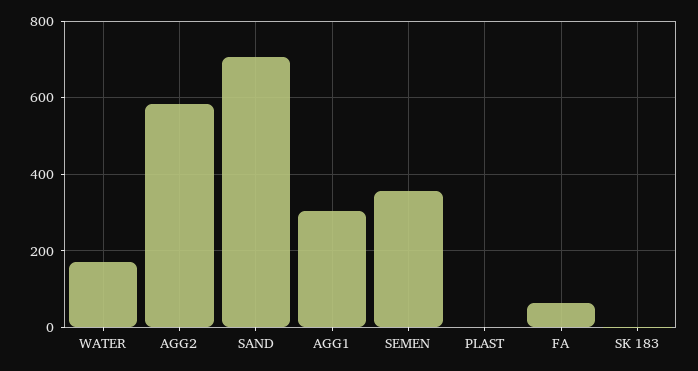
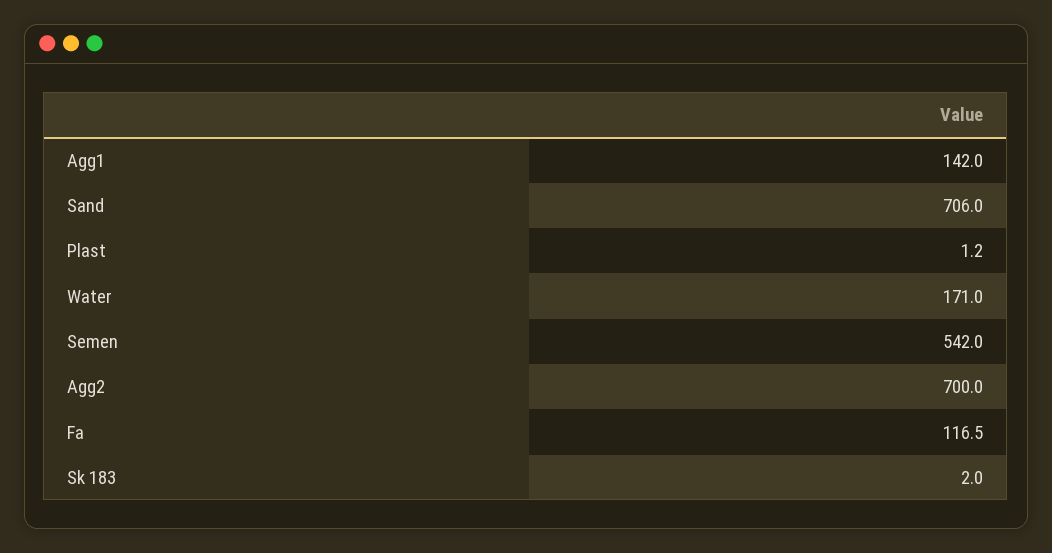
  {
    "WATER": 171,
-   "AGG2": 580,
+   "AGG2": 700,
    "SAND": 706,
-   "AGG1": 300,
+   "AGG1": 142,
-   "SEMEN": 360,
+   "SEMEN": 542,
    "PLAST": 1.2,
-   "FA": 60,
+   "FA": 116.5,
    "SK 183": 2
  }

